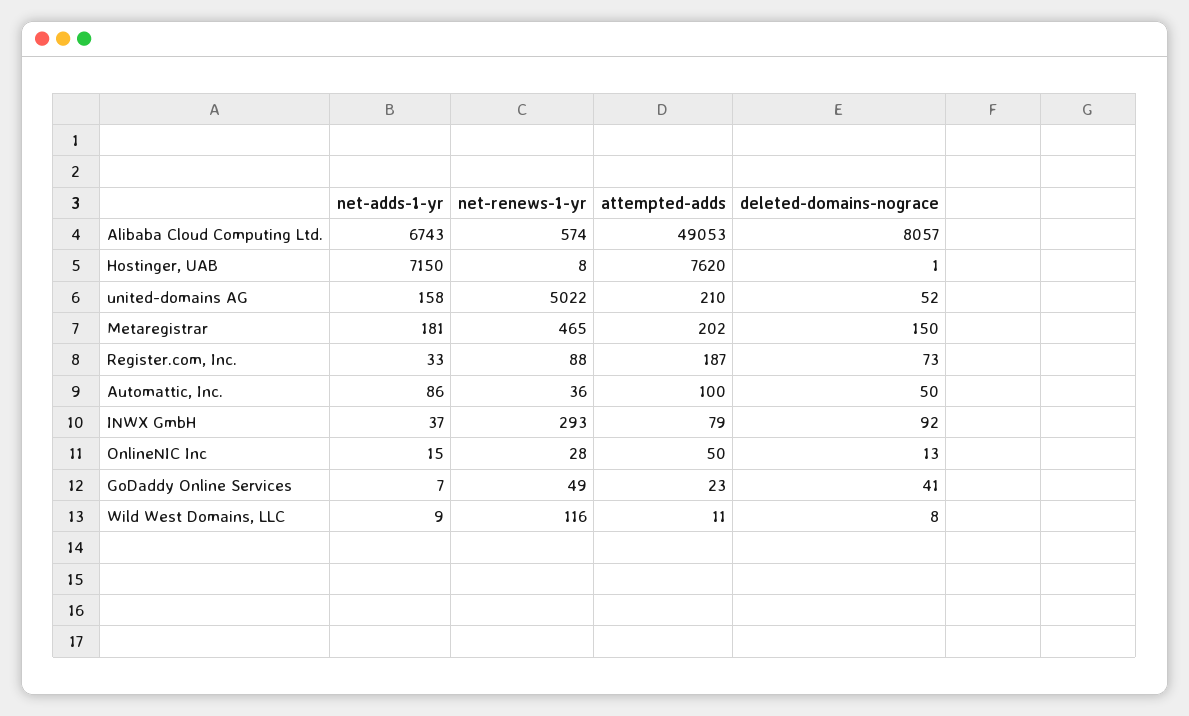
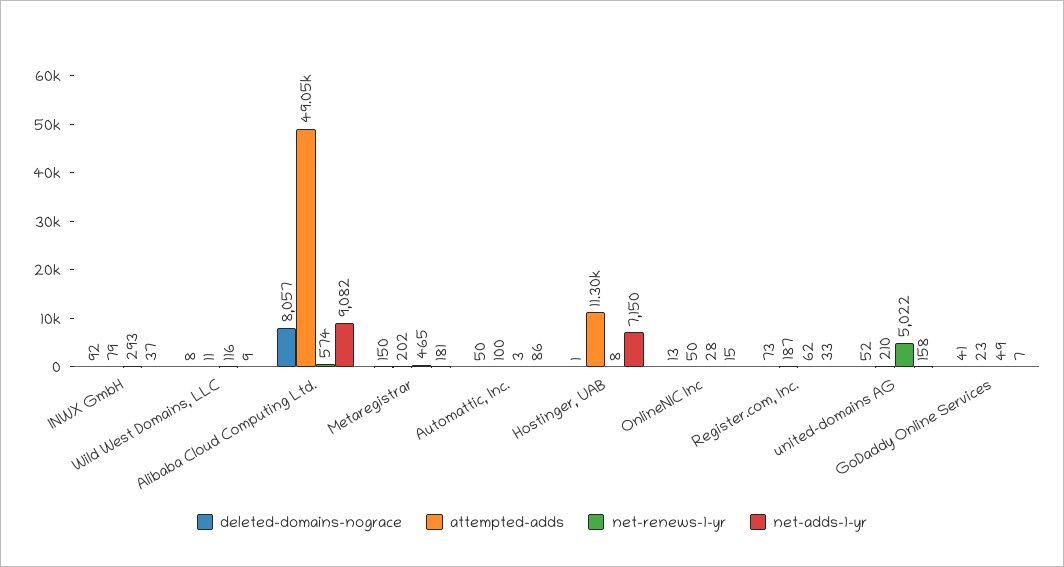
  {
    "net-adds-1-yr": {
-     "Alibaba Cloud Computing Ltd.": 6743,
+     "Alibaba Cloud Computing Ltd.": 9082,
      "Hostinger, UAB": 7150,
      "united-domains AG": 158,
      "Metaregistrar": 181,
      "Register.com, Inc.": 33,
      "Automattic, Inc.": 86,
      "INWX GmbH": 37,
      "OnlineNIC Inc": 15,
      "GoDaddy Online Services": 7,
      "Wild West Domains, LLC": 9
    },
    "net-renews-1-yr": {
      "Alibaba Cloud Computing Ltd.": 574,
      "Hostinger, UAB": 8,
      "united-domains AG": 5022,
      "Metaregistrar": 465,
-     "Register.com, Inc.": 88,
+     "Register.com, Inc.": 62,
-     "Automattic, Inc.": 36,
+     "Automattic, Inc.": 3,
      "INWX GmbH": 293,
      "OnlineNIC Inc": 28,
      "GoDaddy Online Services": 49,
      "Wild West Domains, LLC": 116
    },
    "attempted-adds": {
      "Alibaba Cloud Computing Ltd.": 49053,
-     "Hostinger, UAB": 7620,
+     "Hostinger, UAB": 11300,
      "united-domains AG": 210,
      "Metaregistrar": 202,
      "Register.com, Inc.": 187,
      "Automattic, Inc.": 100,
      "INWX GmbH": 79,
      "OnlineNIC Inc": 50,
      "GoDaddy Online Services": 23,
      "Wild West Domains, LLC": 11
    },
    "deleted-domains-nograce": {
      "Alibaba Cloud Computing Ltd.": 8057,
      "Hostinger, UAB": 1,
      "united-domains AG": 52,
      "Metaregistrar": 150,
      "Register.com, Inc.": 73,
      "Automattic, Inc.": 50,
      "INWX GmbH": 92,
      "OnlineNIC Inc": 13,
      "GoDaddy Online Services": 41,
      "Wild West Domains, LLC": 8
    }
  }

